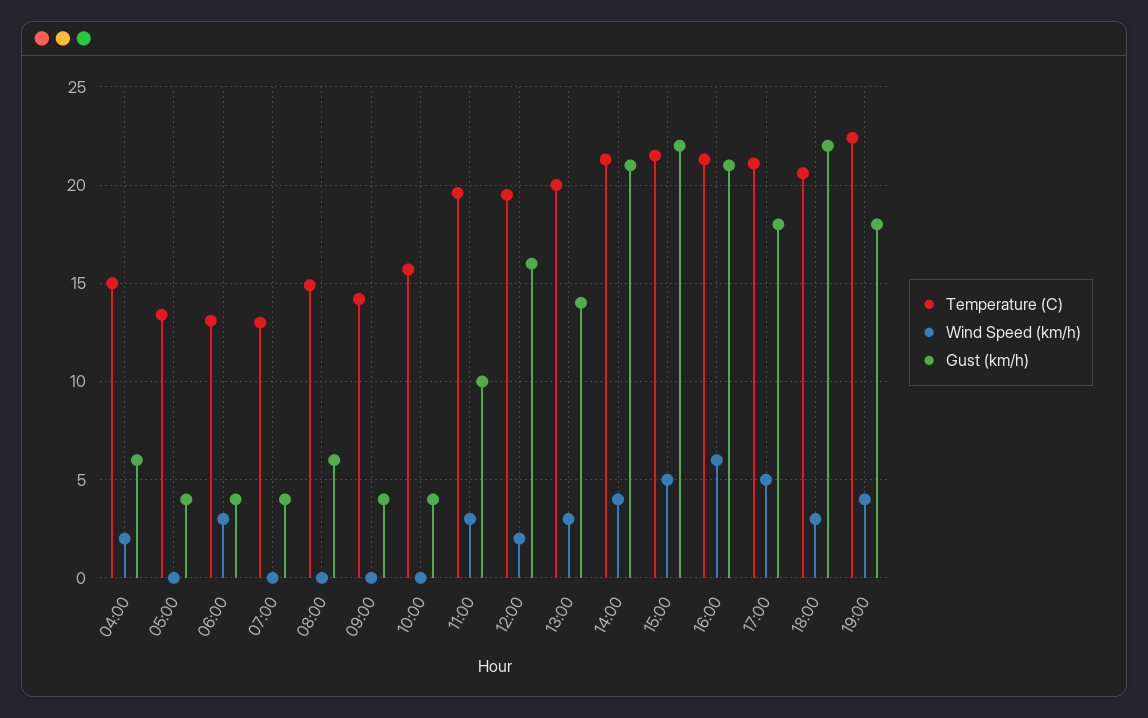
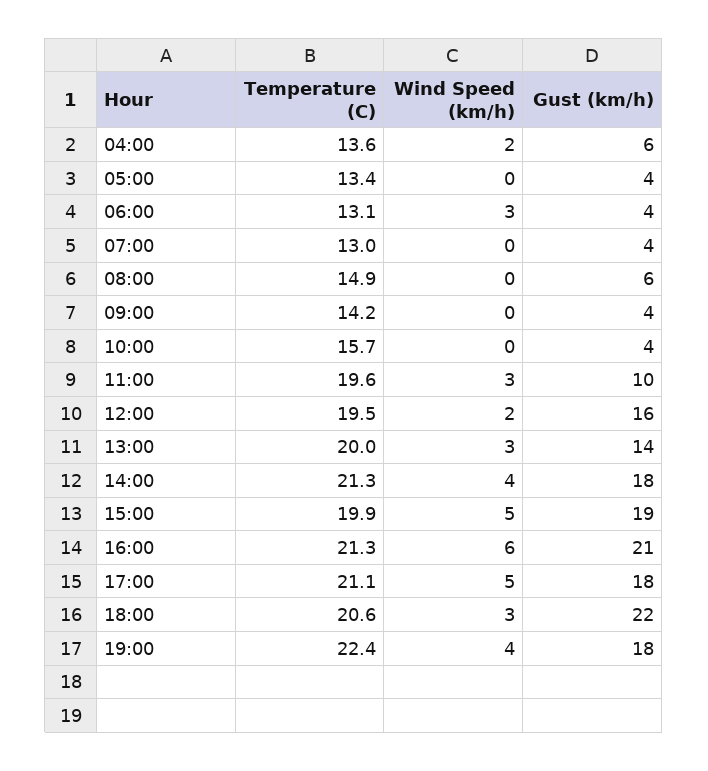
  {
    "Temperature (C)": {
-     "04:00": 15,
+     "04:00": 13.6,
      "05:00": 13.4,
      "06:00": 13.1,
      "07:00": 13,
      "08:00": 14.9,
      "09:00": 14.2,
      "10:00": 15.7,
      "11:00": 19.6,
      "12:00": 19.5,
      "13:00": 20,
      "14:00": 21.3,
-     "15:00": 21.5,
+     "15:00": 19.9,
      "16:00": 21.3,
      "17:00": 21.1,
      "18:00": 20.6,
      "19:00": 22.4
    },
    "Wind Speed (km/h)": {
      "04:00": 2,
      "05:00": 0,
      "06:00": 3,
      "07:00": 0,
      "08:00": 0,
      "09:00": 0,
      "10:00": 0,
      "11:00": 3,
      "12:00": 2,
      "13:00": 3,
      "14:00": 4,
      "15:00": 5,
      "16:00": 6,
      "17:00": 5,
      "18:00": 3,
      "19:00": 4
    },
    "Gust (km/h)": {
      "04:00": 6,
      "05:00": 4,
      "06:00": 4,
      "07:00": 4,
      "08:00": 6,
      "09:00": 4,
      "10:00": 4,
      "11:00": 10,
      "12:00": 16,
      "13:00": 14,
-     "14:00": 21,
+     "14:00": 18,
-     "15:00": 22,
+     "15:00": 19,
      "16:00": 21,
      "17:00": 18,
      "18:00": 22,
      "19:00": 18
    }
  }

